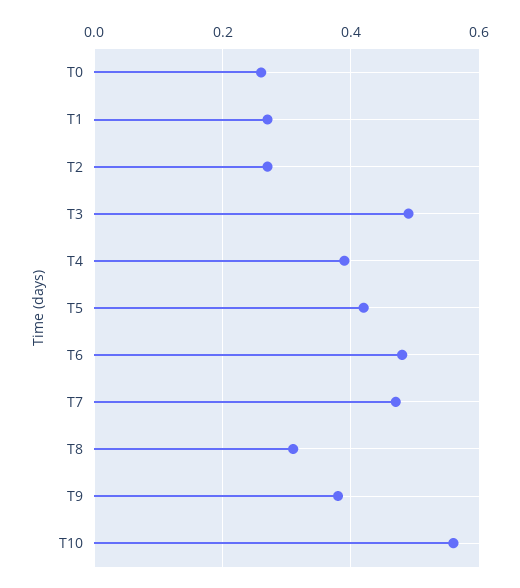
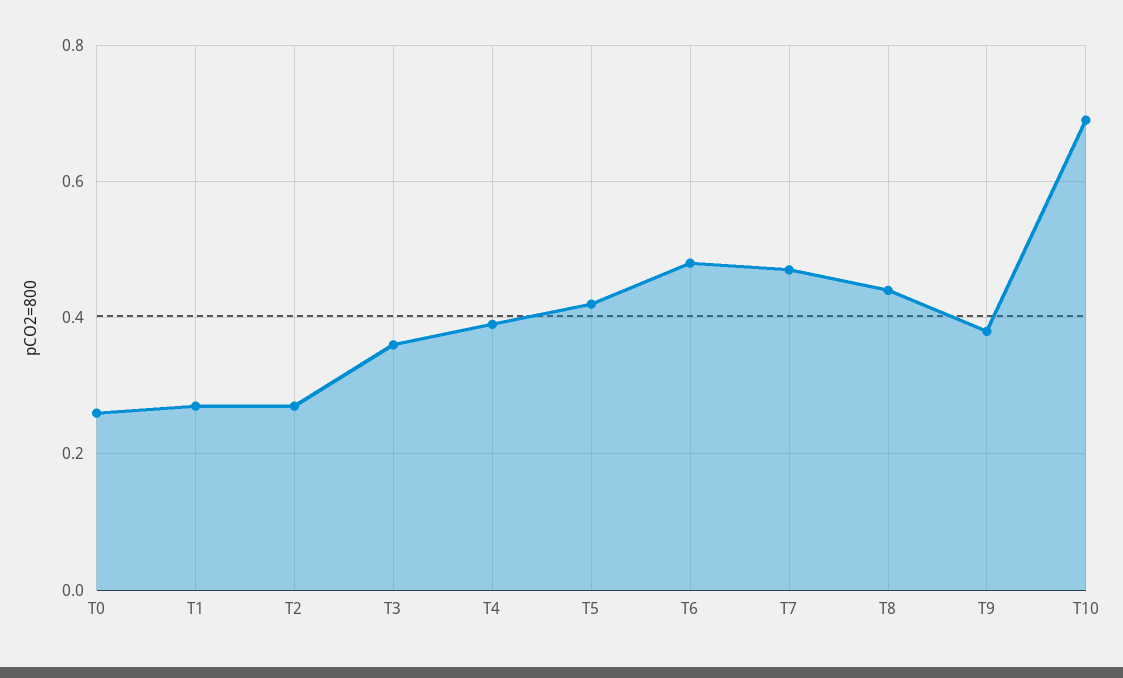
  {
    "T0": 0.25,
    "T1": 0.25,
    "T2": 0.25,
-   "T3": 0.5,
+   "T3": 0.35,
    "T4": 0.4,
    "T5": 0.4,
    "T6": 0.5,
    "T7": 0.45,
-   "T8": 0.3,
+   "T8": 0.45,
    "T9": 0.4,
-   "T10": 0.55
+   "T10": 0.7
  }

